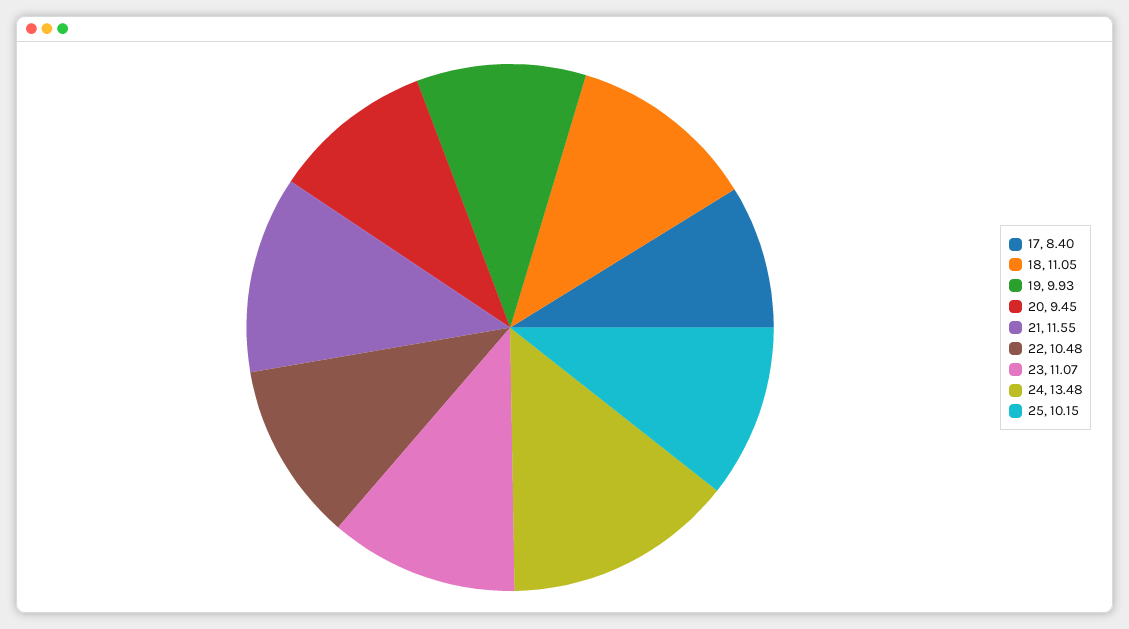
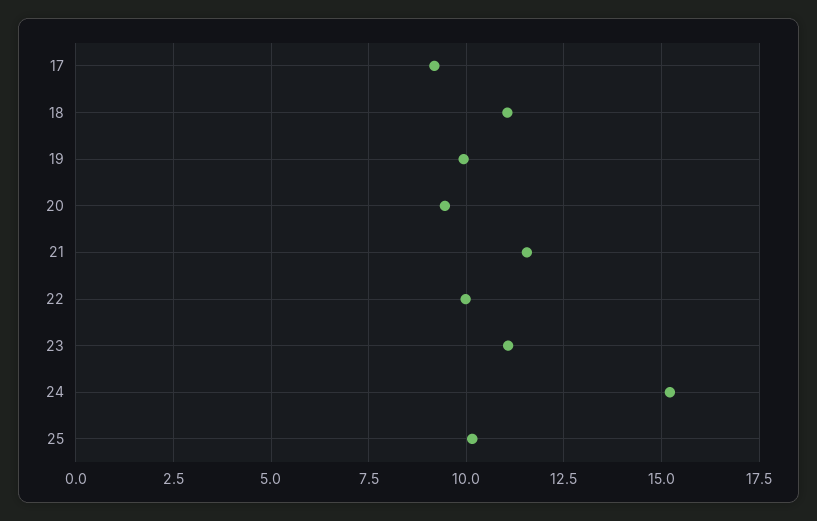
  {
-   "17": 8.4,
+   "17": 9.25,
    "18": 11.05,
    "19": 9.93,
    "20": 9.45,
    "21": 11.55,
-   "22": 10.48,
+   "22": 10,
    "23": 11.07,
-   "24": 13.48,
+   "24": 15.25,
    "25": 10.15
  }

